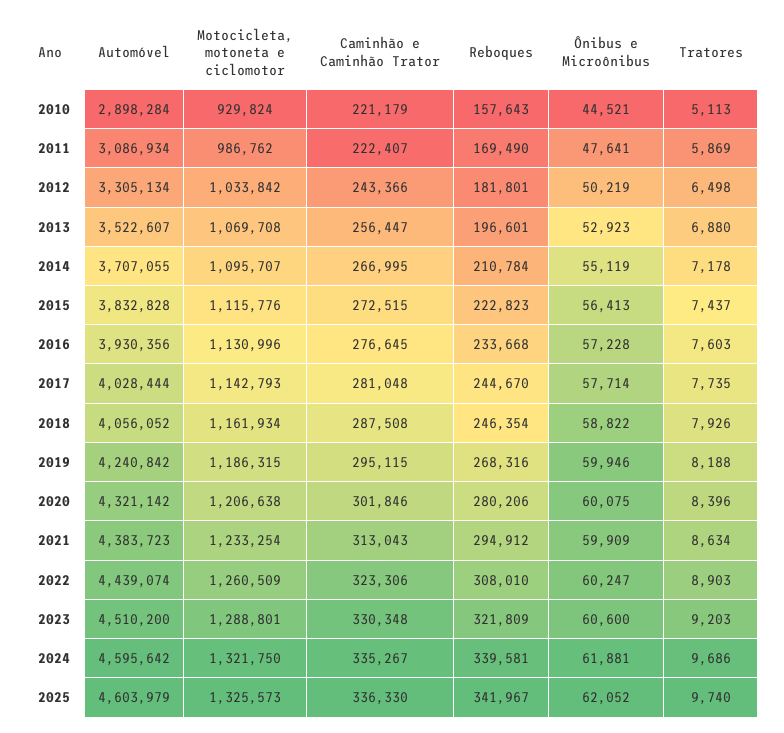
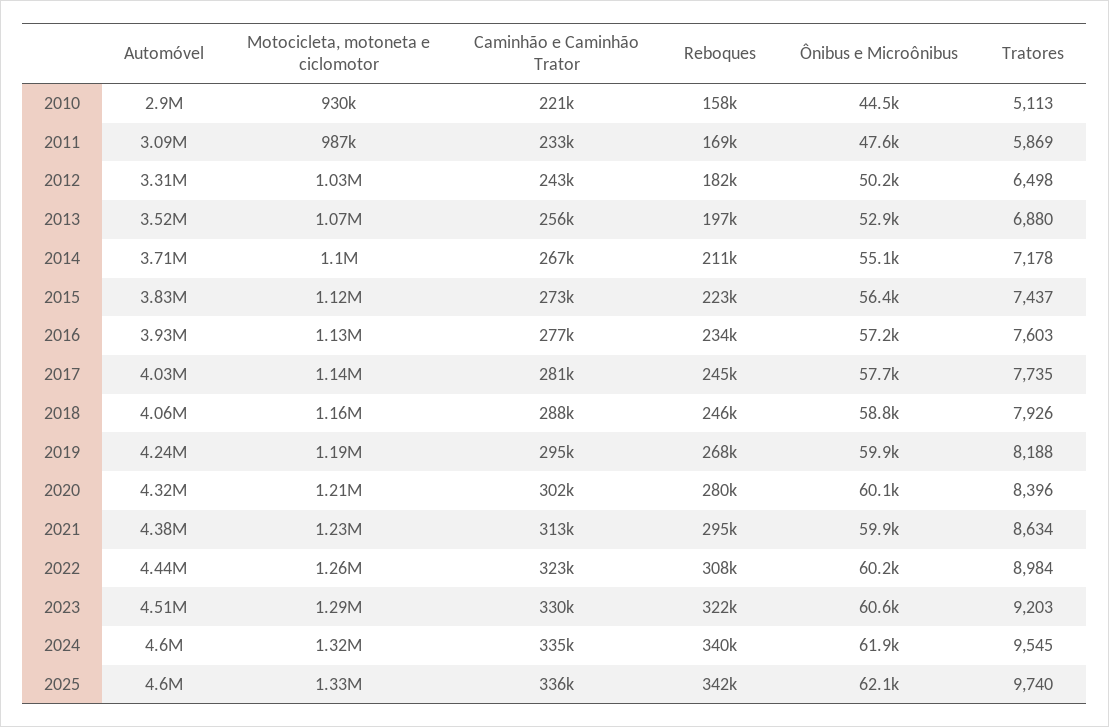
  {
    "Automóvel": {
      "2010": 2898284,
      "2011": 3086934,
      "2012": 3305134,
      "2013": 3522607,
      "2014": 3707055,
      "2015": 3832828,
      "2016": 3930356,
      "2017": 4028444,
      "2018": 4056052,
      "2019": 4240842,
      "2020": 4321142,
      "2021": 4383723,
      "2022": 4439074,
      "2023": 4510200,
      "2024": 4595642,
      "2025": 4603979
    },
    "Motocicleta, motoneta e ciclomotor": {
      "2010": 929824,
      "2011": 986762,
      "2012": 1033842,
      "2013": 1069708,
      "2014": 1095707,
      "2015": 1115776,
      "2016": 1130996,
      "2017": 1142793,
      "2018": 1161934,
      "2019": 1186315,
      "2020": 1206638,
      "2021": 1233254,
      "2022": 1260509,
      "2023": 1288801,
      "2024": 1321750,
      "2025": 1325573
    },
    "Caminhão e Caminhão Trator": {
      "2010": 221179,
-     "2011": 222407,
+     "2011": 233000,
      "2012": 243366,
      "2013": 256447,
      "2014": 266995,
      "2015": 272515,
      "2016": 276645,
      "2017": 281048,
      "2018": 287508,
      "2019": 295115,
      "2020": 301846,
      "2021": 313043,
      "2022": 323306,
      "2023": 330348,
      "2024": 335267,
      "2025": 336330
    },
    "Reboques": {
      "2010": 157643,
      "2011": 169490,
      "2012": 181801,
      "2013": 196601,
      "2014": 210784,
      "2015": 222823,
      "2016": 233668,
      "2017": 244670,
      "2018": 246354,
      "2019": 268316,
      "2020": 280206,
      "2021": 294912,
      "2022": 308010,
      "2023": 321809,
      "2024": 339581,
      "2025": 341967
    },
    "Ônibus e Microônibus": {
      "2010": 44521,
      "2011": 47641,
      "2012": 50219,
      "2013": 52923,
      "2014": 55119,
      "2015": 56413,
      "2016": 57228,
      "2017": 57714,
      "2018": 58822,
      "2019": 59946,
      "2020": 60075,
      "2021": 59909,
      "2022": 60247,
      "2023": 60600,
      "2024": 61881,
      "2025": 62052
    },
    "Tratores": {
      "2010": 5113,
      "2011": 5869,
      "2012": 6498,
      "2013": 6880,
      "2014": 7178,
      "2015": 7437,
      "2016": 7603,
      "2017": 7735,
      "2018": 7926,
      "2019": 8188,
      "2020": 8396,
      "2021": 8634,
-     "2022": 8903,
+     "2022": 8984,
      "2023": 9203,
-     "2024": 9686,
+     "2024": 9545,
      "2025": 9740
    }
  }

